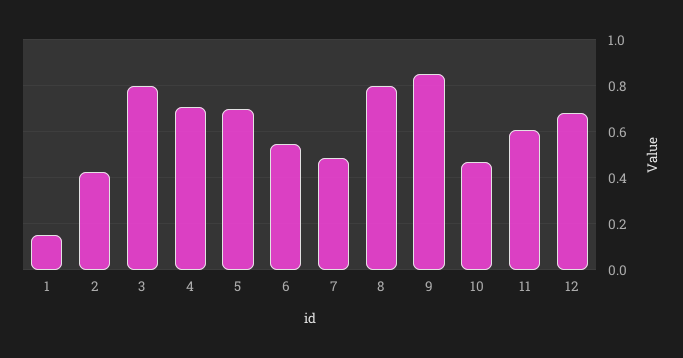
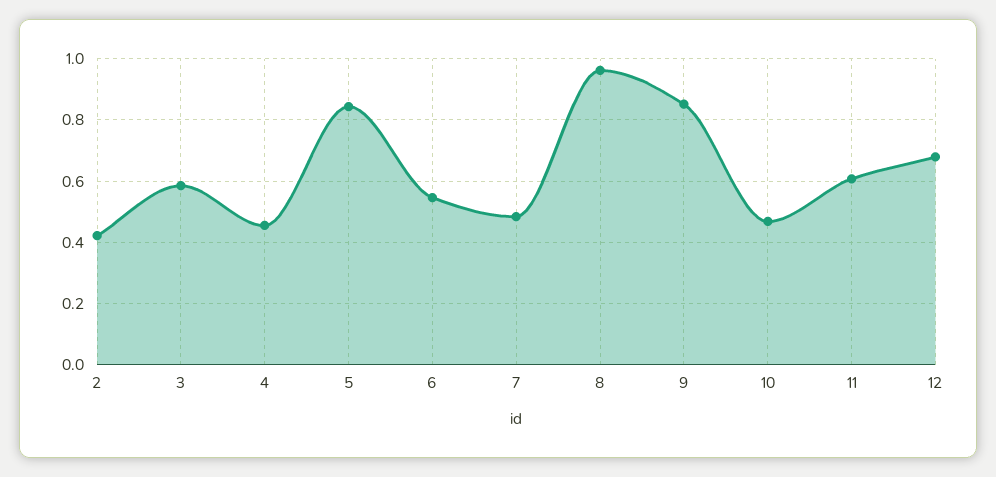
  {
-   "1": 0.15,
    "2": 0.42,
-   "3": 0.8,
+   "3": 0.58,
-   "4": 0.7,
+   "4": 0.46,
-   "5": 0.7,
+   "5": 0.84,
    "6": 0.54,
    "7": 0.48,
-   "8": 0.8,
+   "8": 0.96,
    "9": 0.86,
    "10": 0.46,
    "11": 0.6,
    "12": 0.68
  }

